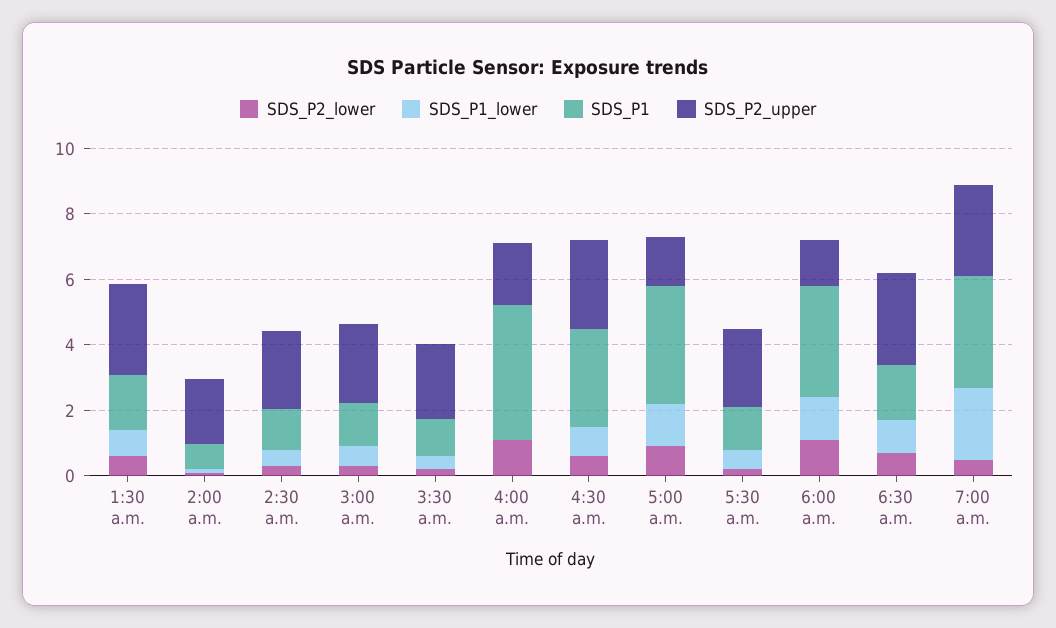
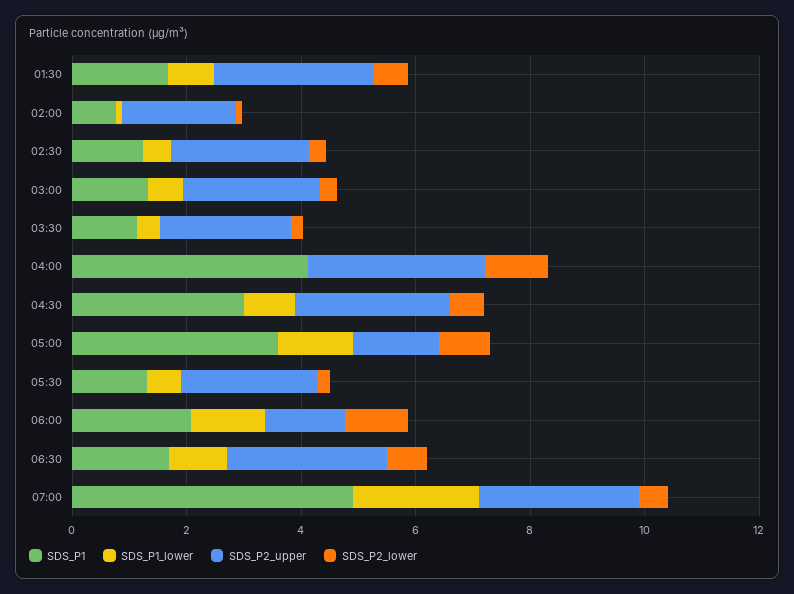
  {
    "SDS_P2_lower": {
      "1:30 a.m.": 0.5,
      "2:00 a.m.": 0,
      "2:30 a.m.": 0.5,
      "3:00 a.m.": 0.5,
      "3:30 a.m.": 0,
      "4:00 a.m.": 1,
      "4:30 a.m.": 0.5,
      "5:00 a.m.": 1,
      "5:30 a.m.": 0,
      "6:00 a.m.": 1,
      "6:30 a.m.": 0.5,
      "7:00 a.m.": 0.5
    },
    "SDS_P1_lower": {
      "1:30 a.m.": 1,
      "2:00 a.m.": 0,
      "2:30 a.m.": 0.5,
      "3:00 a.m.": 0.5,
      "3:30 a.m.": 0.5,
      "4:00 a.m.": 0,
      "4:30 a.m.": 1,
      "5:00 a.m.": 1.5,
      "5:30 a.m.": 0.5,
      "6:00 a.m.": 1.5,
      "6:30 a.m.": 1,
      "7:00 a.m.": 2
    },
    "SDS_P1": {
      "1:30 a.m.": 1.5,
      "2:00 a.m.": 1,
      "2:30 a.m.": 1,
      "3:00 a.m.": 1.5,
      "3:30 a.m.": 1,
      "4:00 a.m.": 4,
      "4:30 a.m.": 3,
      "5:00 a.m.": 3.5,
      "5:30 a.m.": 1.5,
-     "6:00 a.m.": 3.5,
+     "6:00 a.m.": 2,
      "6:30 a.m.": 1.5,
-     "7:00 a.m.": 3.5
+     "7:00 a.m.": 5
    },
    "SDS_P2_upper": {
      "1:30 a.m.": 3,
      "2:00 a.m.": 2,
      "2:30 a.m.": 2.5,
      "3:00 a.m.": 2.5,
      "3:30 a.m.": 2.5,
-     "4:00 a.m.": 2,
+     "4:00 a.m.": 3,
      "4:30 a.m.": 2.5,
      "5:00 a.m.": 1.5,
      "5:30 a.m.": 2.5,
      "6:00 a.m.": 1.5,
      "6:30 a.m.": 3,
      "7:00 a.m.": 3
    }
  }

